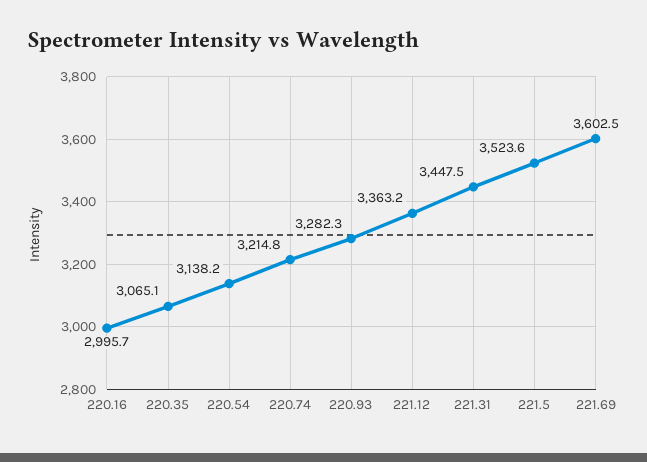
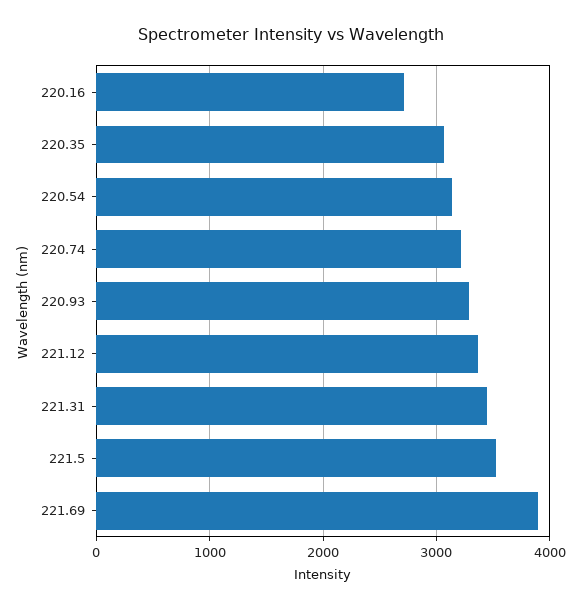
  {
-   "220.16": 2995.7,
+   "220.16": 2700,
    "220.35": 3065.1,
    "220.54": 3138.2,
    "220.74": 3214.8,
    "220.93": 3282.3,
    "221.12": 3363.2,
    "221.31": 3447.5,
    "221.5": 3523.6,
-   "221.69": 3602.5
+   "221.69": 3900
  }

